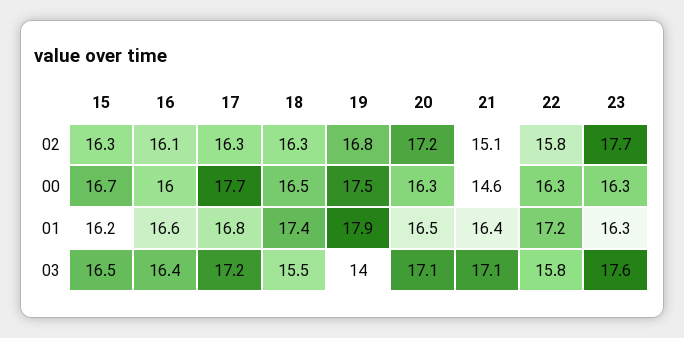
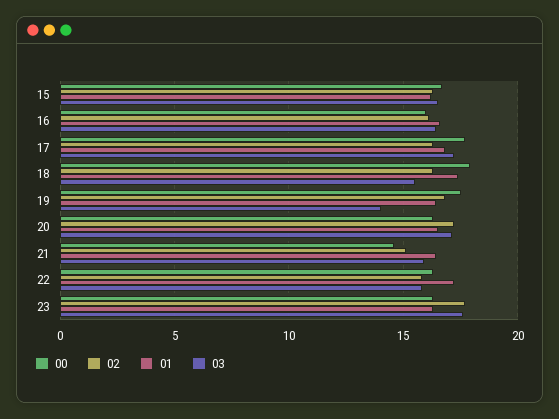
  {
    "02": {
      "15": 16.3,
      "16": 16.1,
      "17": 16.3,
      "18": 16.3,
      "19": 16.8,
      "20": 17.2,
      "21": 15.1,
      "22": 15.8,
      "23": 17.7
    },
    "00": {
      "15": 16.7,
      "16": 16,
      "17": 17.7,
-     "18": 16.5,
+     "18": 18,
      "19": 17.5,
      "20": 16.3,
      "21": 14.6,
      "22": 16.3,
      "23": 16.3
    },
    "01": {
      "15": 16.2,
      "16": 16.6,
      "17": 16.8,
      "18": 17.4,
-     "19": 17.9,
+     "19": 16.5,
      "20": 16.5,
      "21": 16.4,
      "22": 17.2,
      "23": 16.3
    },
    "03": {
      "15": 16.5,
      "16": 16.4,
      "17": 17.2,
      "18": 15.5,
      "19": 14,
      "20": 17.1,
-     "21": 17.1,
+     "21": 16,
      "22": 15.8,
      "23": 17.6
    }
  }

